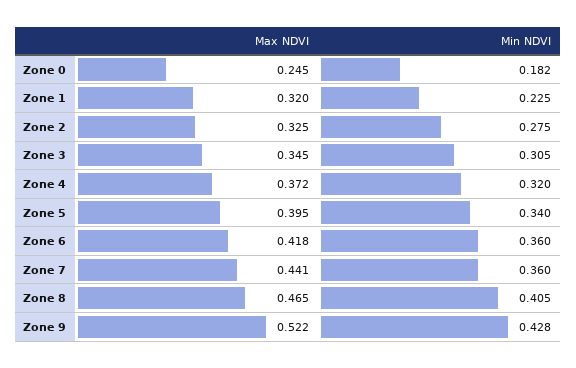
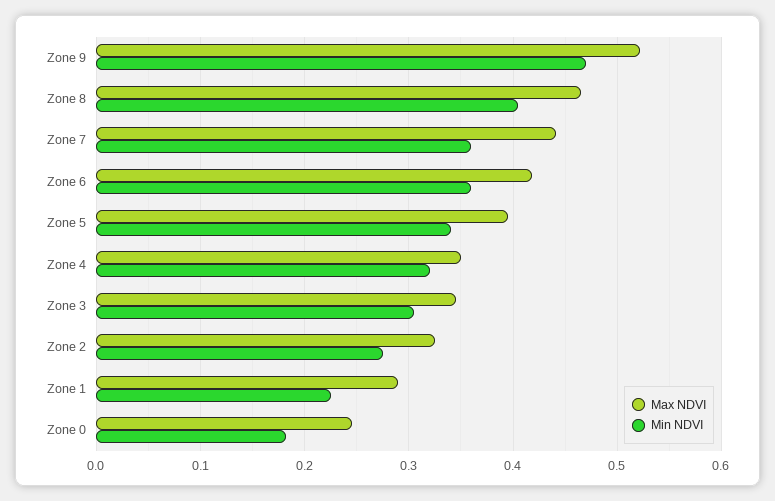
  {
    "Max NDVI": {
      "Zone 0": 0.245,
-     "Zone 1": 0.32,
+     "Zone 1": 0.29,
      "Zone 2": 0.325,
      "Zone 3": 0.345,
-     "Zone 4": 0.372,
+     "Zone 4": 0.35,
      "Zone 5": 0.395,
      "Zone 6": 0.418,
      "Zone 7": 0.441,
      "Zone 8": 0.465,
      "Zone 9": 0.522
    },
    "Min NDVI": {
      "Zone 0": 0.182,
      "Zone 1": 0.225,
      "Zone 2": 0.275,
      "Zone 3": 0.305,
      "Zone 4": 0.32,
      "Zone 5": 0.34,
      "Zone 6": 0.36,
      "Zone 7": 0.36,
      "Zone 8": 0.405,
-     "Zone 9": 0.428
+     "Zone 9": 0.47
    }
  }

